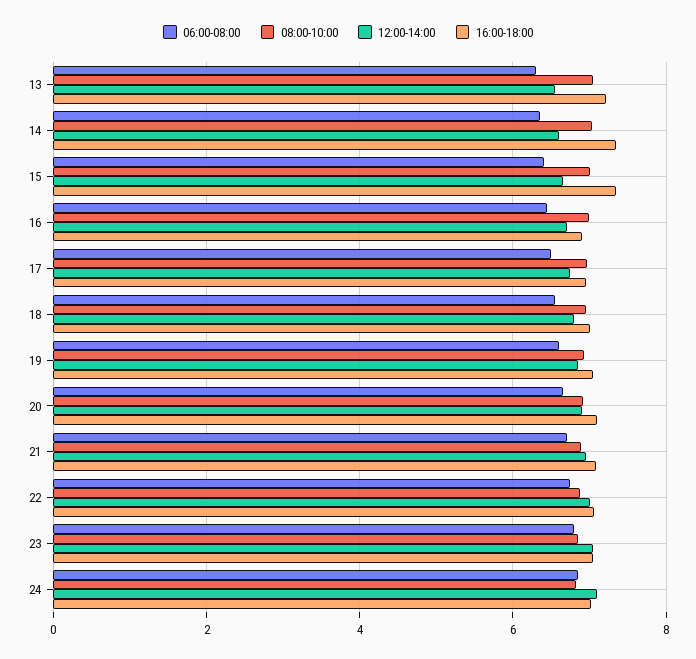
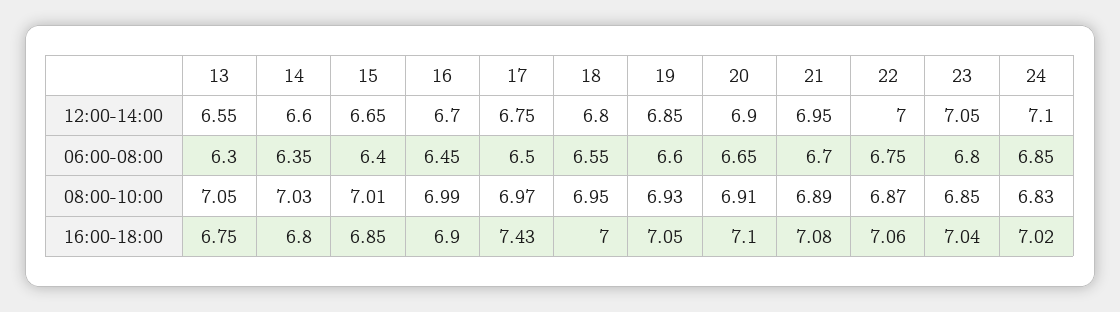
  {
    "06:00-08:00": {
      "13": 6.3,
      "14": 6.35,
      "15": 6.4,
      "16": 6.45,
      "17": 6.5,
      "18": 6.55,
      "19": 6.6,
      "20": 6.65,
      "21": 6.7,
      "22": 6.75,
      "23": 6.8,
      "24": 6.85
    },
    "08:00-10:00": {
      "13": 7.05,
      "14": 7.03,
      "15": 7.01,
      "16": 6.99,
      "17": 6.97,
      "18": 6.95,
      "19": 6.93,
      "20": 6.91,
      "21": 6.89,
      "22": 6.87,
      "23": 6.85,
      "24": 6.83
    },
    "12:00-14:00": {
      "13": 6.55,
      "14": 6.6,
      "15": 6.65,
      "16": 6.7,
      "17": 6.75,
      "18": 6.8,
      "19": 6.85,
      "20": 6.9,
      "21": 6.95,
      "22": 7,
      "23": 7.05,
      "24": 7.1
    },
    "16:00-18:00": {
-     "13": 7.2,
+     "13": 6.75,
-     "14": 7.4,
+     "14": 6.8,
-     "15": 7.4,
+     "15": 6.85,
      "16": 6.9,
-     "17": 7,
+     "17": 7.43,
      "18": 7,
      "19": 7.05,
      "20": 7.1,
      "21": 7.08,
      "22": 7.06,
      "23": 7.04,
      "24": 7.02
    }
  }

